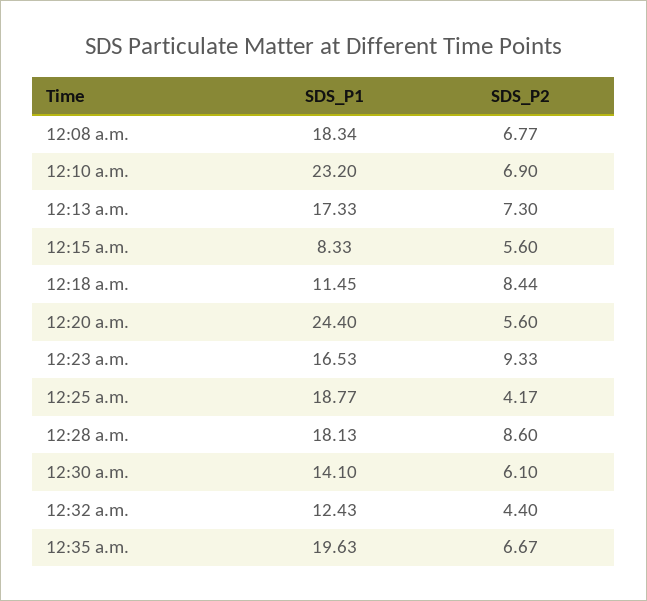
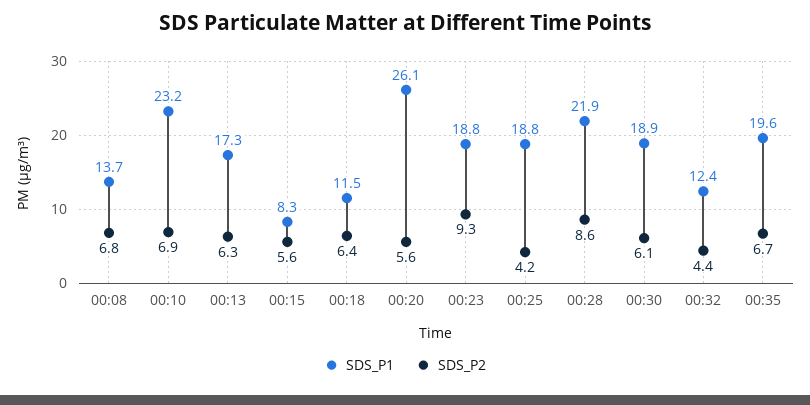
  {
    "SDS_P1": {
-     "12:08 a.m.": 18.34,
+     "12:08 a.m.": 13.7,
      "12:10 a.m.": 23.2,
      "12:13 a.m.": 17.33,
      "12:15 a.m.": 8.33,
      "12:18 a.m.": 11.45,
-     "12:20 a.m.": 24.4,
+     "12:20 a.m.": 26.1,
-     "12:23 a.m.": 16.53,
+     "12:23 a.m.": 18.8,
      "12:25 a.m.": 18.77,
-     "12:28 a.m.": 18.13,
+     "12:28 a.m.": 21.9,
-     "12:30 a.m.": 14.1,
+     "12:30 a.m.": 18.9,
      "12:32 a.m.": 12.43,
      "12:35 a.m.": 19.63
    },
    "SDS_P2": {
      "12:08 a.m.": 6.77,
      "12:10 a.m.": 6.9,
-     "12:13 a.m.": 7.3,
+     "12:13 a.m.": 6.3,
      "12:15 a.m.": 5.6,
-     "12:18 a.m.": 8.44,
+     "12:18 a.m.": 6.4,
      "12:20 a.m.": 5.6,
      "12:23 a.m.": 9.33,
      "12:25 a.m.": 4.17,
      "12:28 a.m.": 8.6,
      "12:30 a.m.": 6.1,
      "12:32 a.m.": 4.4,
      "12:35 a.m.": 6.67
    }
  }

